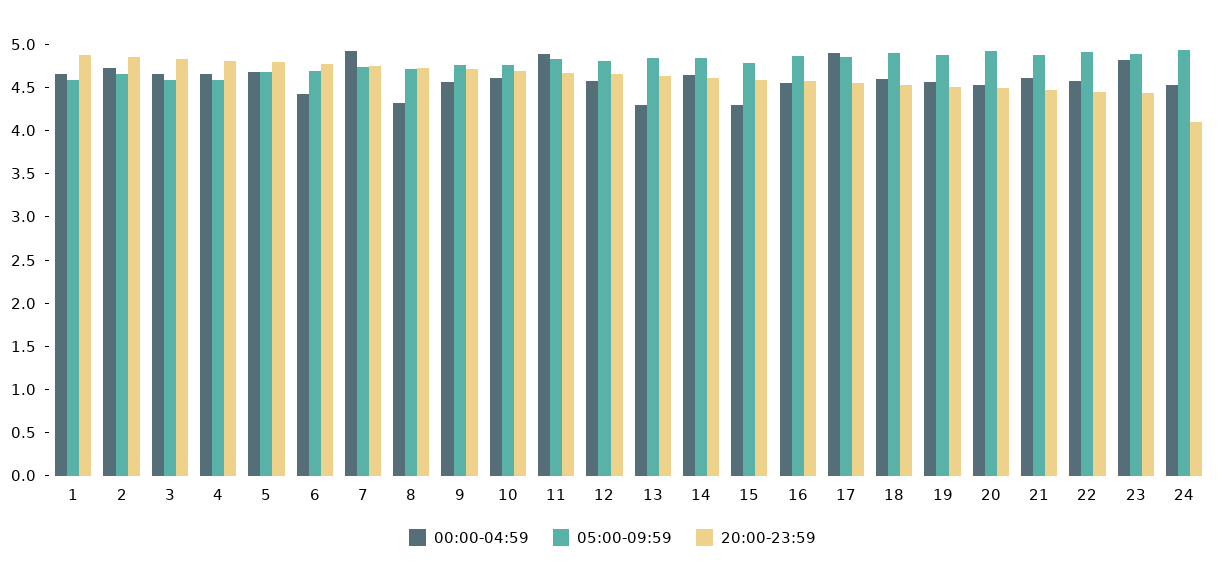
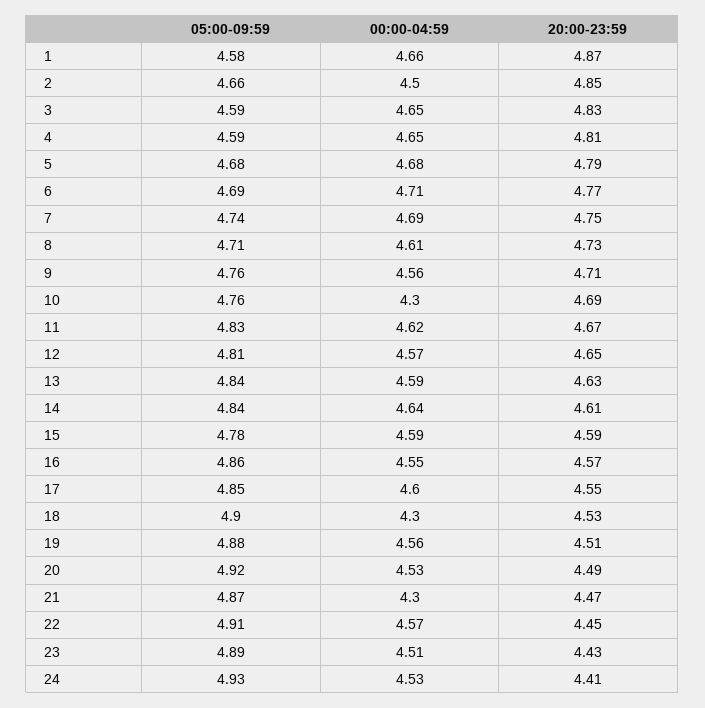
  {
    "00:00-04:59": {
      "1": 4.66,
-     "2": 4.7,
+     "2": 4.5,
      "3": 4.65,
      "4": 4.65,
      "5": 4.68,
-     "6": 4.4,
+     "6": 4.71,
-     "7": 4.9,
+     "7": 4.69,
-     "8": 4.3,
+     "8": 4.61,
      "9": 4.56,
-     "10": 4.6,
+     "10": 4.3,
-     "11": 4.9,
+     "11": 4.62,
      "12": 4.57,
-     "13": 4.3,
+     "13": 4.59,
      "14": 4.64,
-     "15": 4.3,
+     "15": 4.59,
      "16": 4.55,
-     "17": 4.9,
+     "17": 4.6,
-     "18": 4.6,
+     "18": 4.3,
      "19": 4.56,
      "20": 4.53,
-     "21": 4.6,
+     "21": 4.3,
      "22": 4.57,
-     "23": 4.8,
+     "23": 4.51,
      "24": 4.53
    },
    "05:00-09:59": {
      "1": 4.58,
      "2": 4.66,
      "3": 4.59,
      "4": 4.59,
      "5": 4.68,
      "6": 4.69,
      "7": 4.74,
      "8": 4.71,
      "9": 4.76,
      "10": 4.76,
      "11": 4.83,
      "12": 4.81,
      "13": 4.84,
      "14": 4.84,
      "15": 4.78,
      "16": 4.86,
      "17": 4.85,
      "18": 4.9,
      "19": 4.88,
      "20": 4.92,
      "21": 4.87,
      "22": 4.91,
      "23": 4.89,
      "24": 4.93
    },
    "20:00-23:59": {
      "1": 4.87,
      "2": 4.85,
      "3": 4.83,
      "4": 4.81,
      "5": 4.79,
      "6": 4.77,
      "7": 4.75,
      "8": 4.73,
      "9": 4.71,
      "10": 4.69,
      "11": 4.67,
      "12": 4.65,
      "13": 4.63,
      "14": 4.61,
      "15": 4.59,
      "16": 4.57,
      "17": 4.55,
      "18": 4.53,
      "19": 4.51,
      "20": 4.49,
      "21": 4.47,
      "22": 4.45,
      "23": 4.43,
-     "24": 4.1
+     "24": 4.41
    }
  }

